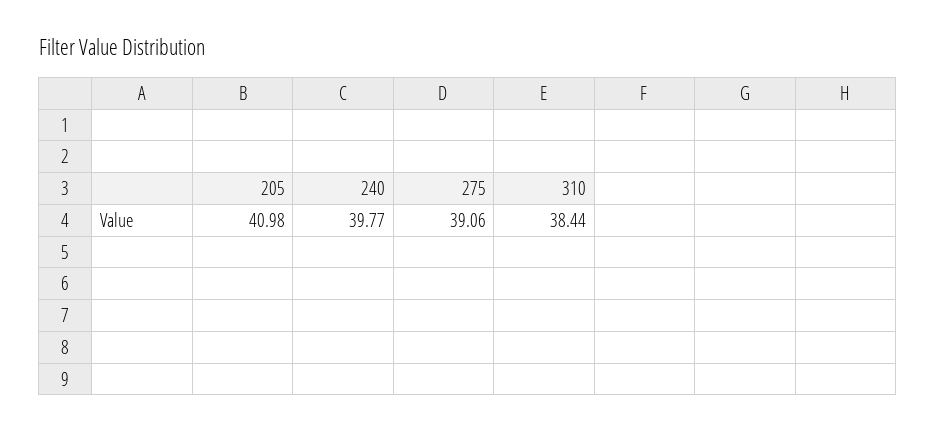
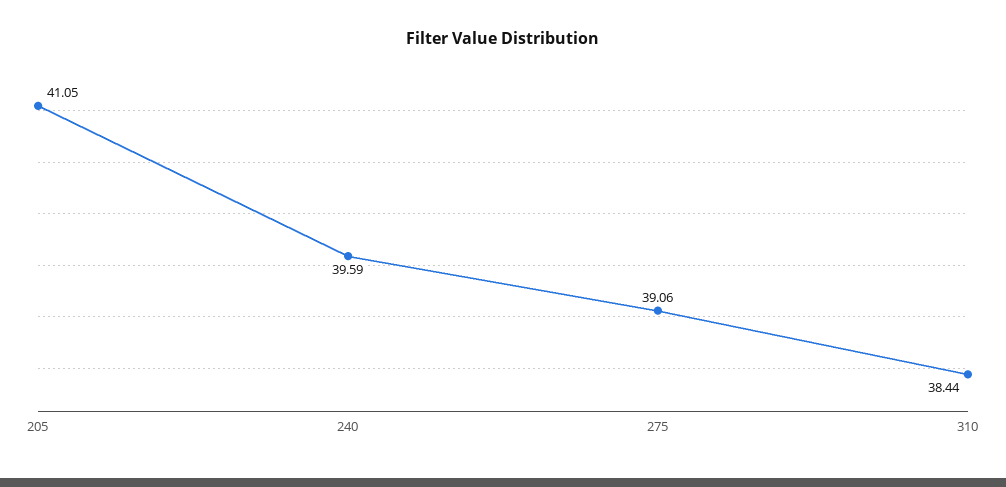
  {
-   "205": 40.98,
+   "205": 41.05,
-   "240": 39.77,
+   "240": 39.59,
    "275": 39.06,
    "310": 38.44
  }

